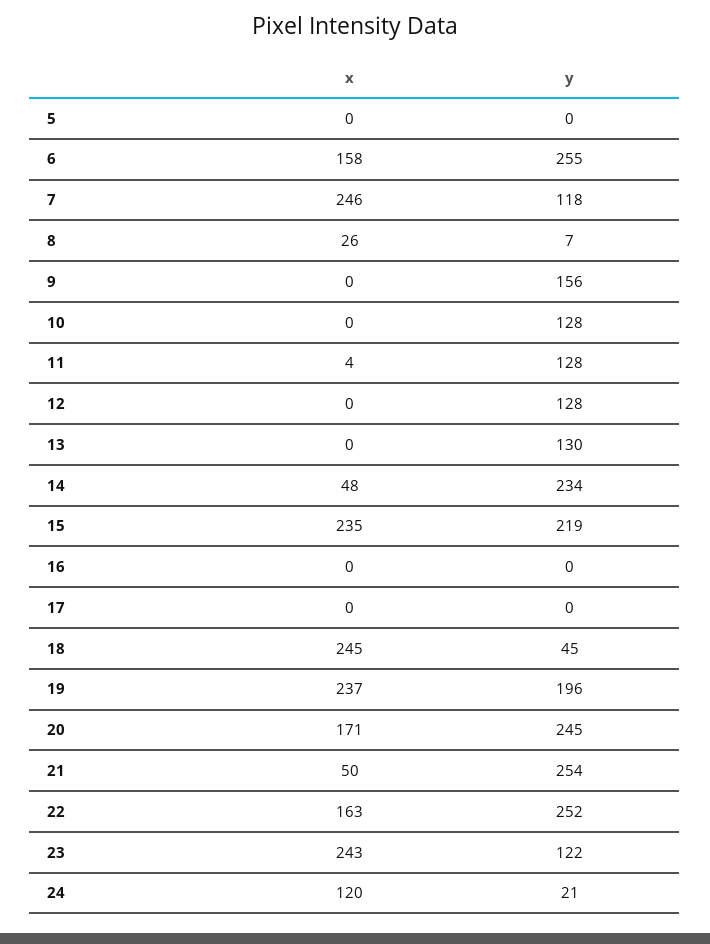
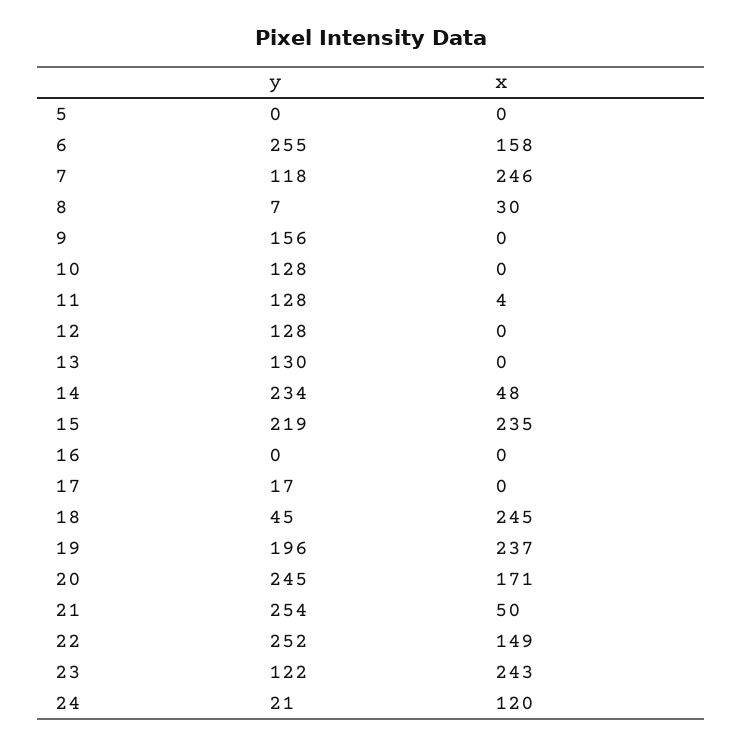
  {
    "x": {
      "5": 0,
      "6": 158,
      "7": 246,
-     "8": 26,
+     "8": 30,
      "9": 0,
      "10": 0,
      "11": 4,
      "12": 0,
      "13": 0,
      "14": 48,
      "15": 235,
      "16": 0,
      "17": 0,
      "18": 245,
      "19": 237,
      "20": 171,
      "21": 50,
-     "22": 163,
+     "22": 149,
      "23": 243,
      "24": 120
    },
    "y": {
      "5": 0,
      "6": 255,
      "7": 118,
      "8": 7,
      "9": 156,
      "10": 128,
      "11": 128,
      "12": 128,
      "13": 130,
      "14": 234,
      "15": 219,
      "16": 0,
-     "17": 0,
+     "17": 17,
      "18": 45,
      "19": 196,
      "20": 245,
      "21": 254,
      "22": 252,
      "23": 122,
      "24": 21
    }
  }

